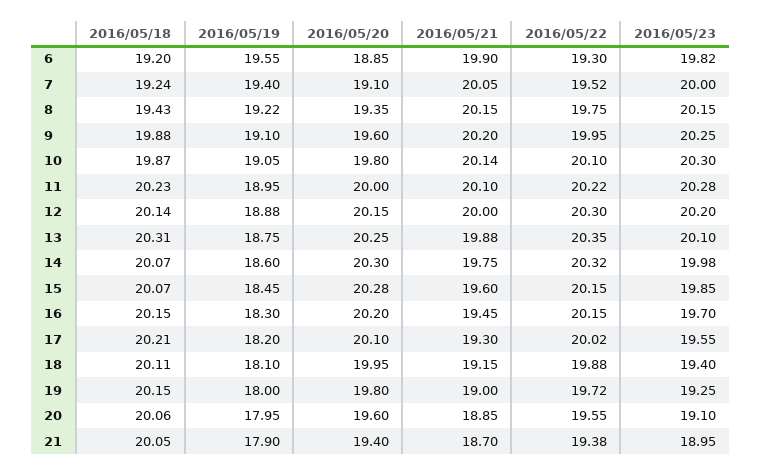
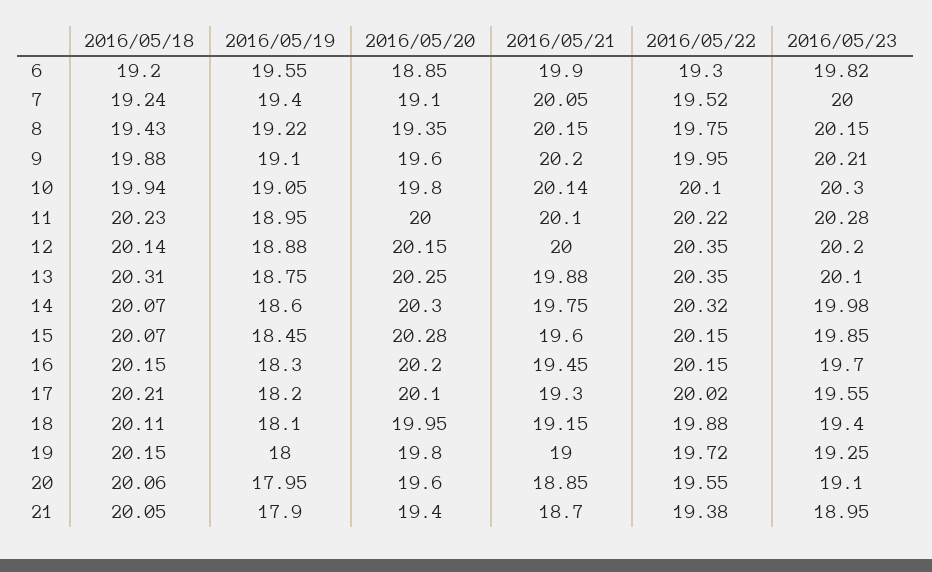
  {
    "2016/05/18": {
      "6": 19.2,
      "7": 19.24,
      "8": 19.43,
      "9": 19.88,
-     "10": 19.87,
+     "10": 19.94,
      "11": 20.23,
      "12": 20.14,
      "13": 20.31,
      "14": 20.07,
      "15": 20.07,
      "16": 20.15,
      "17": 20.21,
      "18": 20.11,
      "19": 20.15,
      "20": 20.06,
      "21": 20.05
    },
    "2016/05/19": {
      "6": 19.55,
      "7": 19.4,
      "8": 19.22,
      "9": 19.1,
      "10": 19.05,
      "11": 18.95,
      "12": 18.88,
      "13": 18.75,
      "14": 18.6,
      "15": 18.45,
      "16": 18.3,
      "17": 18.2,
      "18": 18.1,
      "19": 18,
      "20": 17.95,
      "21": 17.9
    },
    "2016/05/20": {
      "6": 18.85,
      "7": 19.1,
      "8": 19.35,
      "9": 19.6,
      "10": 19.8,
      "11": 20,
      "12": 20.15,
      "13": 20.25,
      "14": 20.3,
      "15": 20.28,
      "16": 20.2,
      "17": 20.1,
      "18": 19.95,
      "19": 19.8,
      "20": 19.6,
      "21": 19.4
    },
    "2016/05/21": {
      "6": 19.9,
      "7": 20.05,
      "8": 20.15,
      "9": 20.2,
      "10": 20.14,
      "11": 20.1,
      "12": 20,
      "13": 19.88,
      "14": 19.75,
      "15": 19.6,
      "16": 19.45,
      "17": 19.3,
      "18": 19.15,
      "19": 19,
      "20": 18.85,
      "21": 18.7
    },
    "2016/05/22": {
      "6": 19.3,
      "7": 19.52,
      "8": 19.75,
      "9": 19.95,
      "10": 20.1,
      "11": 20.22,
-     "12": 20.3,
+     "12": 20.35,
      "13": 20.35,
      "14": 20.32,
      "15": 20.15,
      "16": 20.15,
      "17": 20.02,
      "18": 19.88,
      "19": 19.72,
      "20": 19.55,
      "21": 19.38
    },
    "2016/05/23": {
      "6": 19.82,
      "7": 20,
      "8": 20.15,
-     "9": 20.25,
+     "9": 20.21,
      "10": 20.3,
      "11": 20.28,
      "12": 20.2,
      "13": 20.1,
      "14": 19.98,
      "15": 19.85,
      "16": 19.7,
      "17": 19.55,
      "18": 19.4,
      "19": 19.25,
      "20": 19.1,
      "21": 18.95
    }
  }

